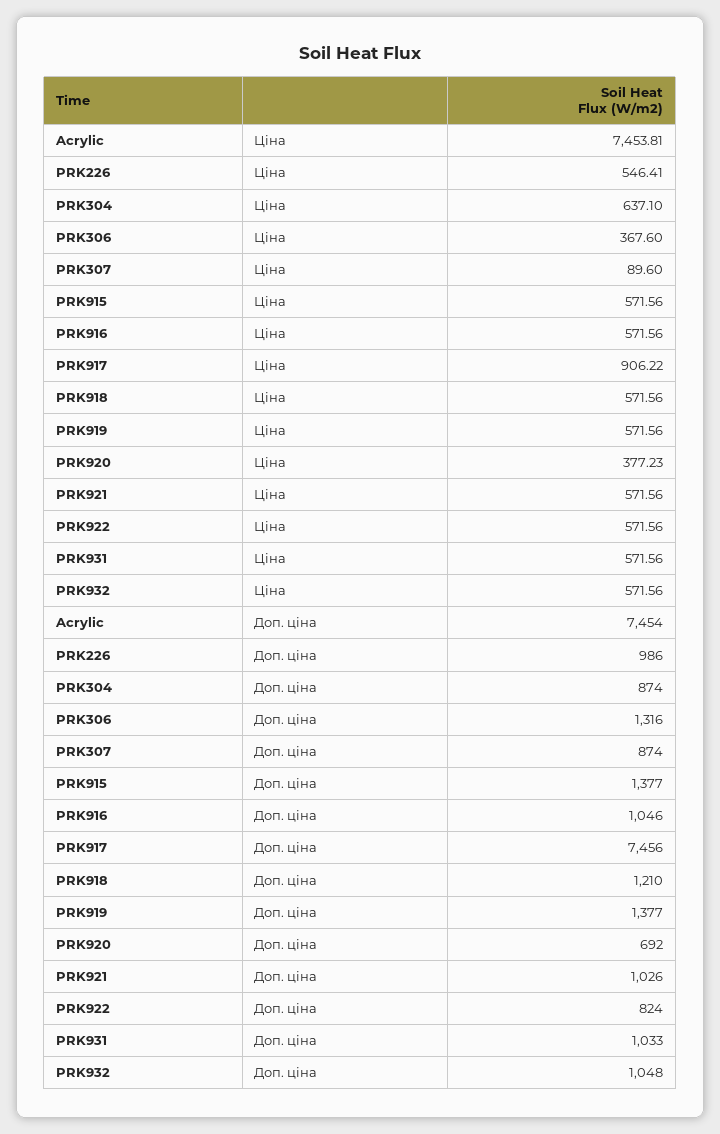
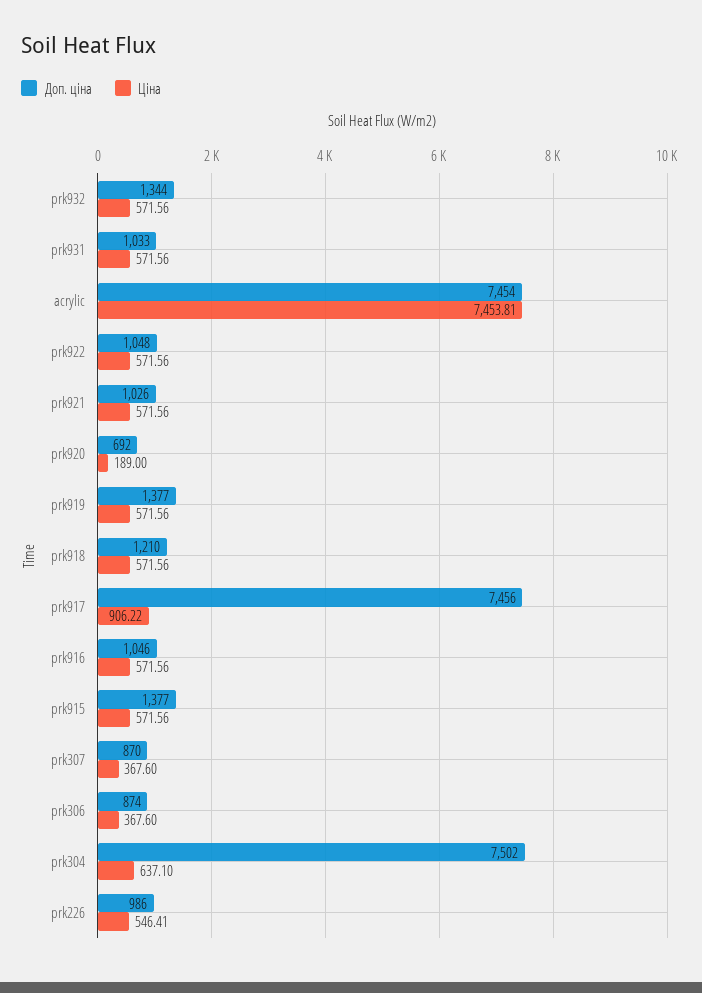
  {
    "Ціна": {
      "Acrylic": 7453.81,
      "PRK226": 546.41,
      "PRK304": 637.1,
      "PRK306": 367.6,
-     "PRK307": 89.6,
+     "PRK307": 367.6,
      "PRK915": 571.56,
      "PRK916": 571.56,
      "PRK917": 906.22,
      "PRK918": 571.56,
      "PRK919": 571.56,
-     "PRK920": 377.23,
+     "PRK920": 189,
      "PRK921": 571.56,
      "PRK922": 571.56,
      "PRK931": 571.56,
      "PRK932": 571.56
    },
    "Доп. ціна": {
      "Acrylic": 7454,
      "PRK226": 986,
-     "PRK304": 874,
+     "PRK304": 7502,
-     "PRK306": 1316,
+     "PRK306": 874,
-     "PRK307": 874,
+     "PRK307": 870,
      "PRK915": 1377,
      "PRK916": 1046,
      "PRK917": 7456,
      "PRK918": 1210,
      "PRK919": 1377,
      "PRK920": 692,
      "PRK921": 1026,
-     "PRK922": 824,
+     "PRK922": 1048,
      "PRK931": 1033,
-     "PRK932": 1048
+     "PRK932": 1344
    }
  }

